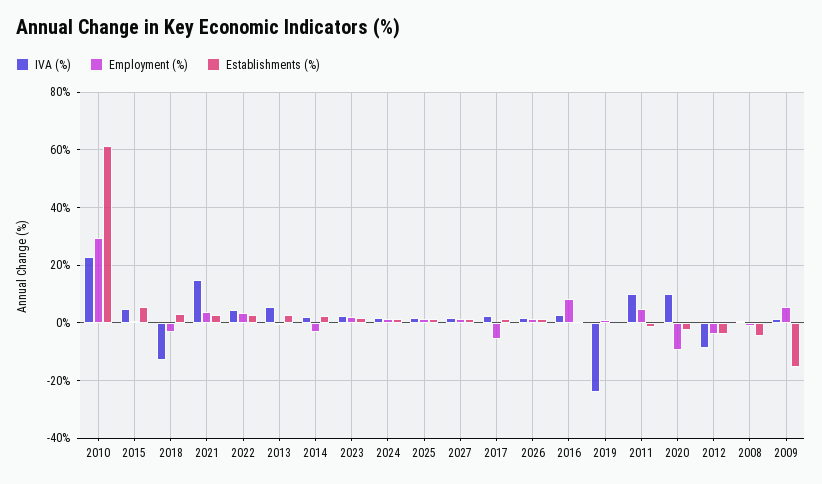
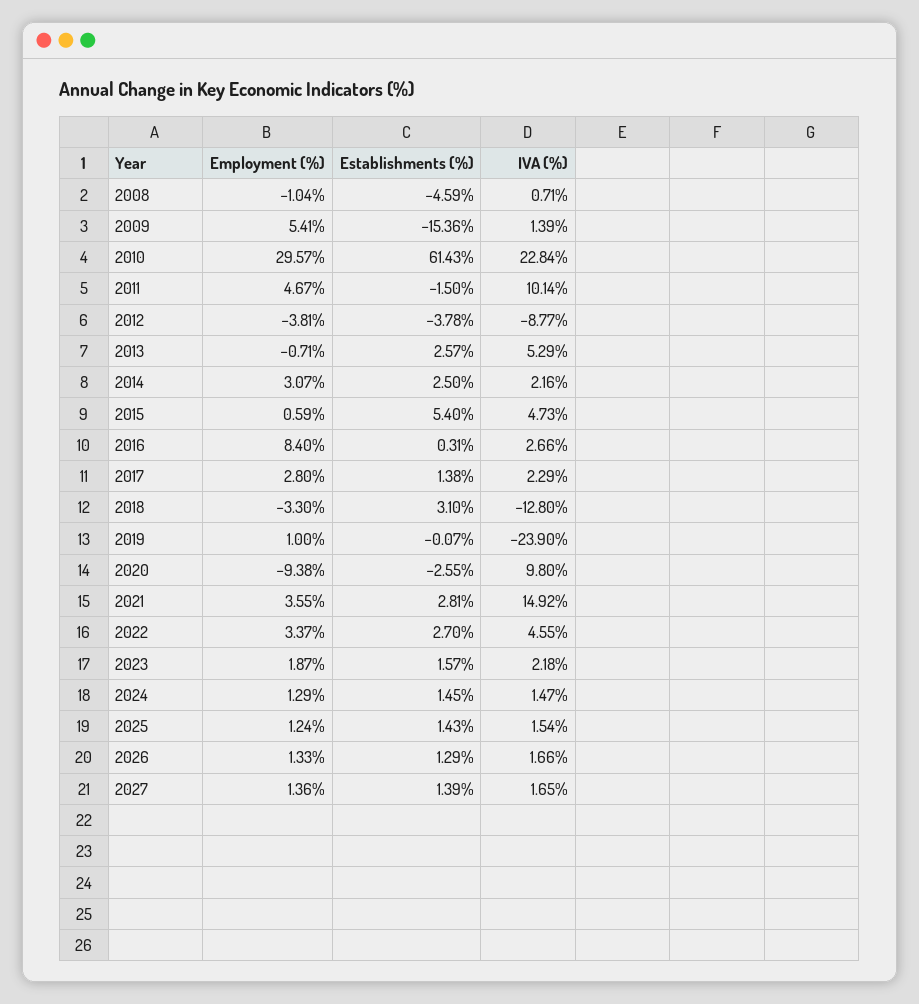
  {
    "IVA (%)": {
      "2010": 22.84,
      "2015": 4.73,
      "2018": -12.8,
      "2021": 14.92,
      "2022": 4.55,
      "2013": 5.29,
      "2014": 2.16,
      "2023": 2.18,
      "2024": 1.47,
      "2025": 1.54,
      "2027": 1.65,
      "2017": 2.29,
      "2026": 1.66,
      "2016": 2.66,
      "2019": -23.9,
      "2011": 10.14,
      "2020": 9.8,
      "2012": -8.77,
      "2008": 0.71,
      "2009": 1.39
    },
    "Employment (%)": {
      "2010": 29.57,
      "2015": 0.59,
      "2018": -3.3,
      "2021": 3.55,
      "2022": 3.37,
      "2013": -0.71,
-     "2014": -2.5,
+     "2014": 3.07,
      "2023": 1.87,
      "2024": 1.29,
      "2025": 1.24,
      "2027": 1.36,
-     "2017": -5,
+     "2017": 2.8,
      "2026": 1.33,
      "2016": 8.4,
      "2019": 1,
      "2011": 4.67,
      "2020": -9.38,
      "2012": -3.81,
      "2008": -1.04,
      "2009": 5.41
    },
    "Establishments (%)": {
      "2010": 61.43,
      "2015": 5.4,
      "2018": 3.1,
      "2021": 2.81,
      "2022": 2.7,
      "2013": 2.57,
      "2014": 2.5,
      "2023": 1.57,
      "2024": 1.45,
      "2025": 1.43,
      "2027": 1.39,
      "2017": 1.38,
      "2026": 1.29,
      "2016": 0.31,
      "2019": -0.07,
      "2011": -1.5,
      "2020": -2.55,
      "2012": -3.78,
      "2008": -4.59,
      "2009": -15.36
    }
  }

